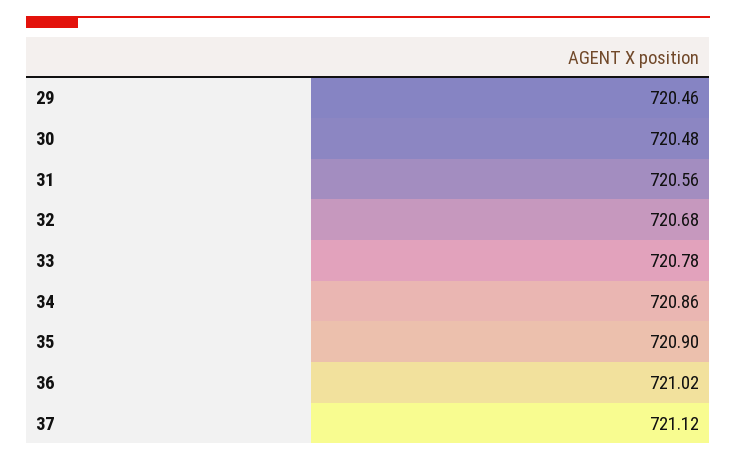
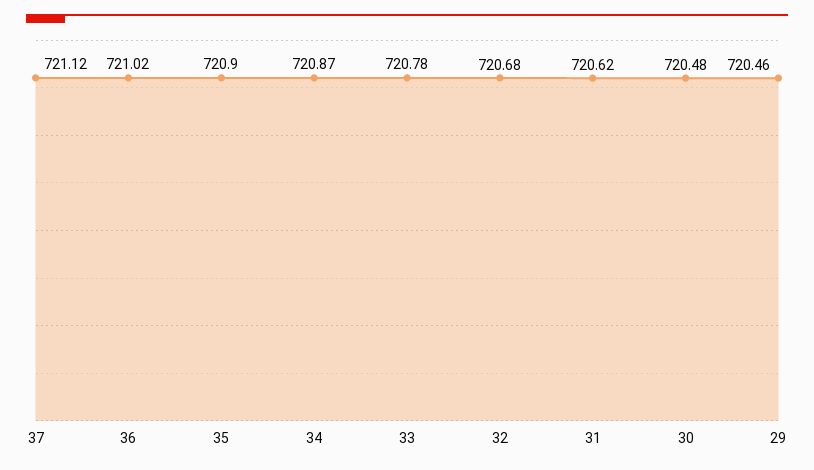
  {
    "29": 720.46,
    "30": 720.48,
-   "31": 720.56,
+   "31": 720.62,
    "32": 720.68,
    "33": 720.78,
-   "34": 720.86,
+   "34": 720.87,
    "35": 720.9,
    "36": 721.02,
    "37": 721.12
  }

